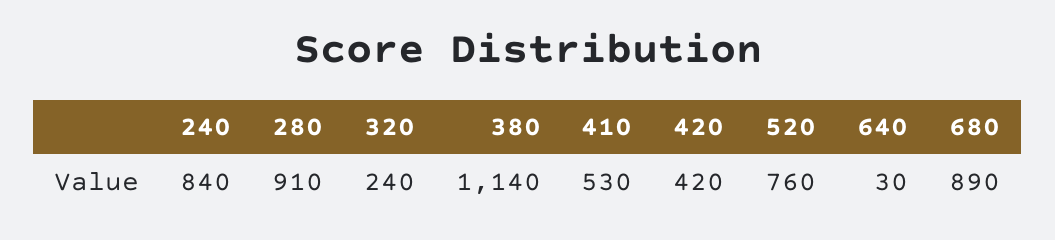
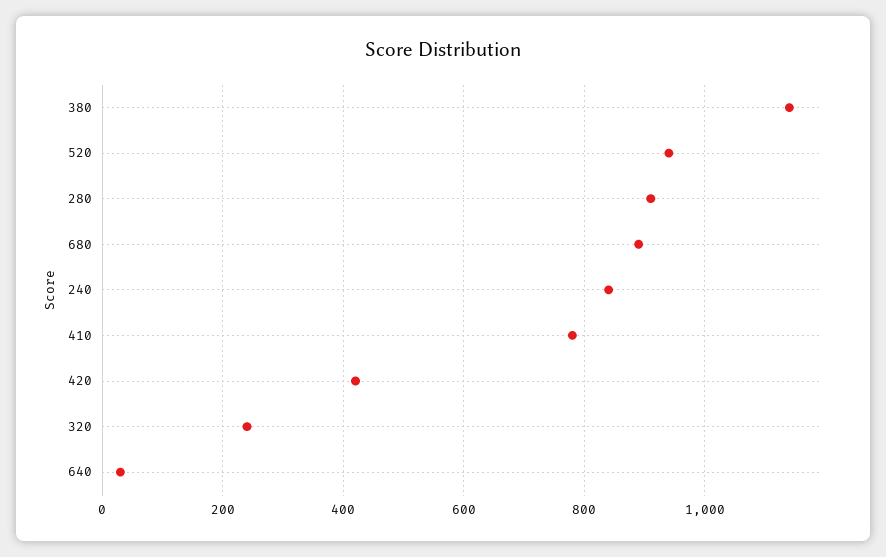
  {
    "240": 840,
    "280": 910,
    "320": 240,
    "380": 1140,
-   "410": 530,
+   "410": 780,
    "420": 420,
-   "520": 760,
+   "520": 940,
    "640": 30,
    "680": 890
  }

